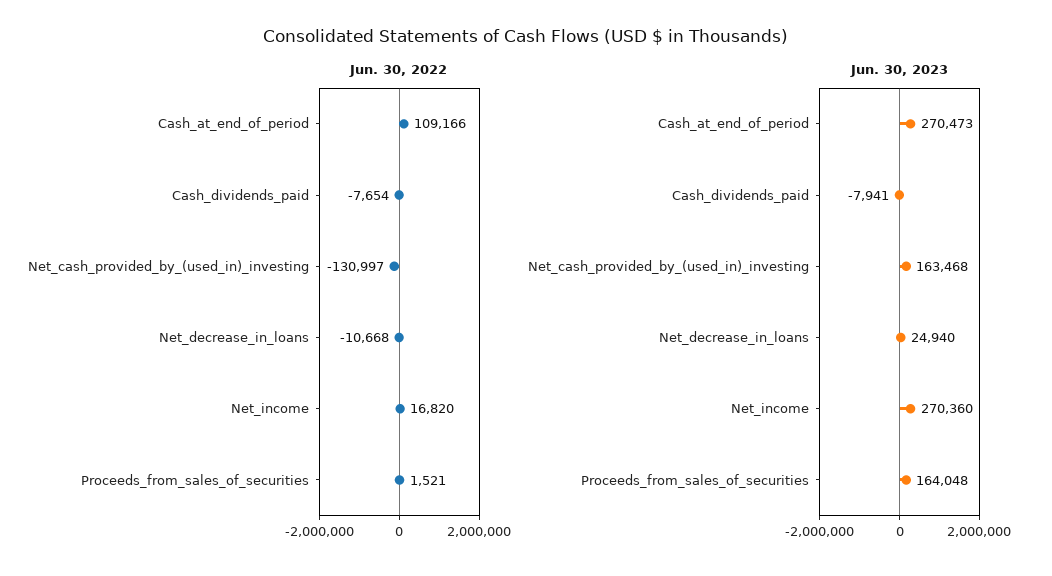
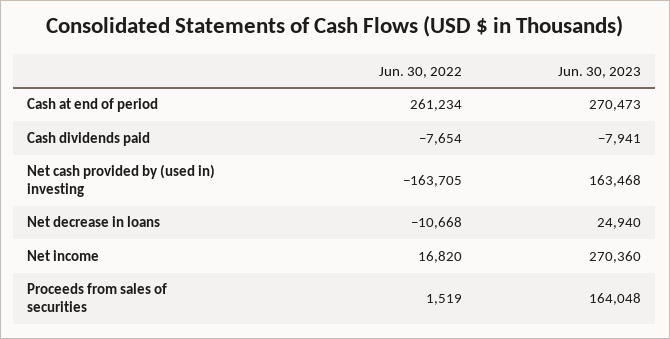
  {
    "Jun. 30, 2022": {
-     "Cash_at_end_of_period": 109166,
+     "Cash_at_end_of_period": 261234,
      "Cash_dividends_paid": -7654,
-     "Net_cash_provided_by_(used_in)_investing": -130997,
+     "Net_cash_provided_by_(used_in)_investing": -163705,
      "Net_decrease_in_loans": -10668,
      "Net_income": 16820,
-     "Proceeds_from_sales_of_securities": 1521
+     "Proceeds_from_sales_of_securities": 1519
    },
    "Jun. 30, 2023": {
      "Cash_at_end_of_period": 270473,
      "Cash_dividends_paid": -7941,
      "Net_cash_provided_by_(used_in)_investing": 163468,
      "Net_decrease_in_loans": 24940,
      "Net_income": 270360,
      "Proceeds_from_sales_of_securities": 164048
    }
  }

